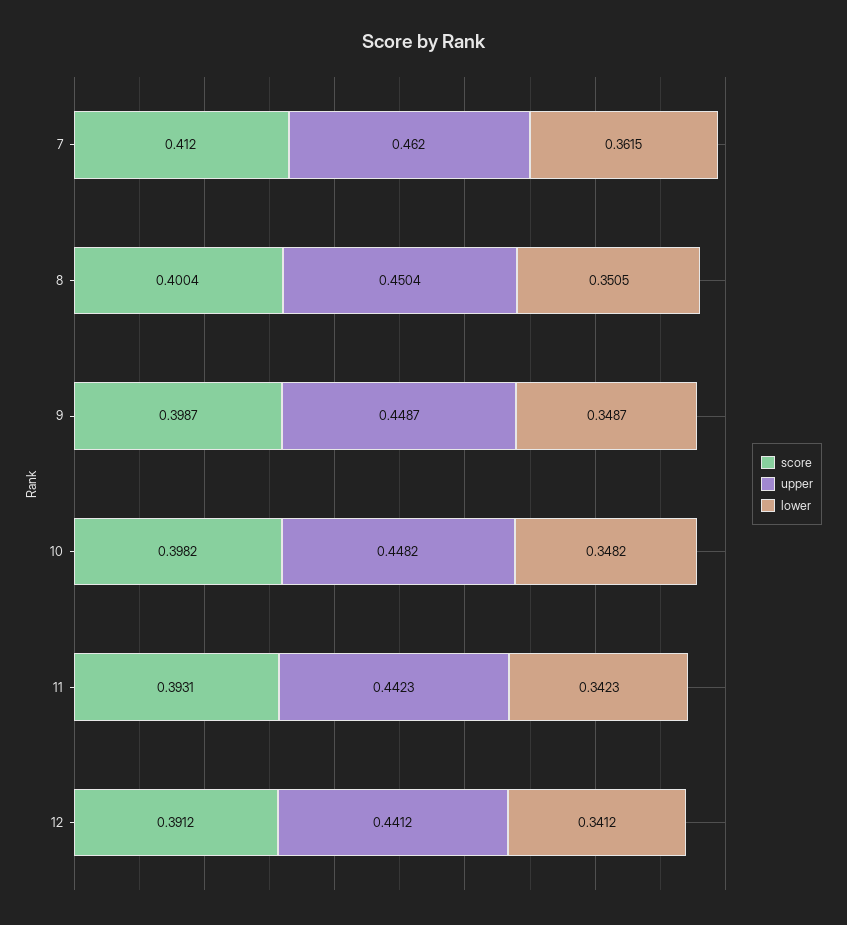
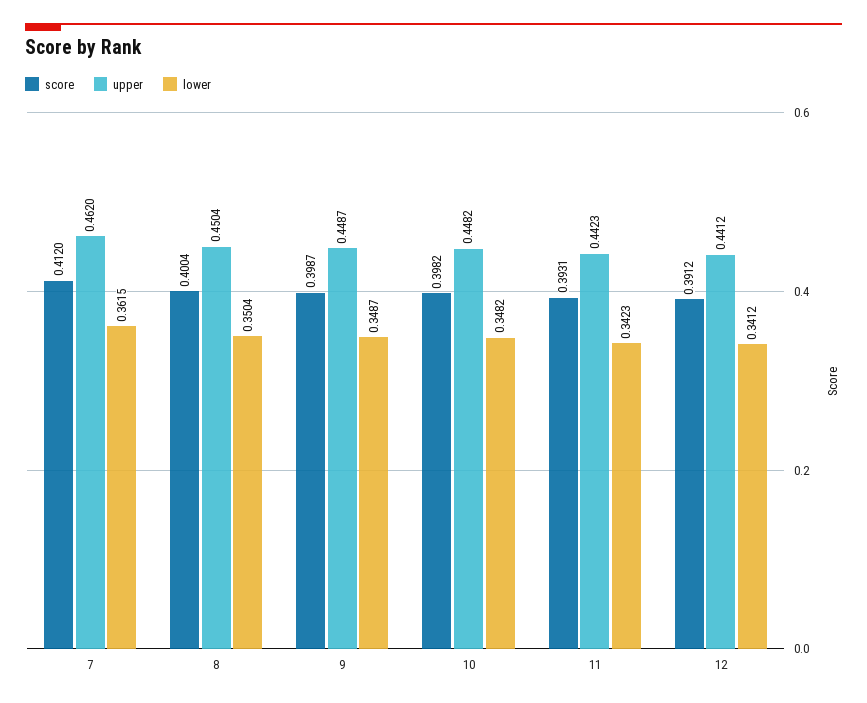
  {
    "score": {
      "7": 0.412,
      "8": 0.4004,
      "9": 0.3987,
      "10": 0.3982,
      "11": 0.3931,
      "12": 0.3912
    },
    "upper": {
      "7": 0.462,
      "8": 0.4504,
      "9": 0.4487,
      "10": 0.4482,
      "11": 0.4423,
      "12": 0.4412
    },
    "lower": {
      "7": 0.3615,
-     "8": 0.3505,
+     "8": 0.3504,
      "9": 0.3487,
      "10": 0.3482,
      "11": 0.3423,
      "12": 0.3412
    }
  }

